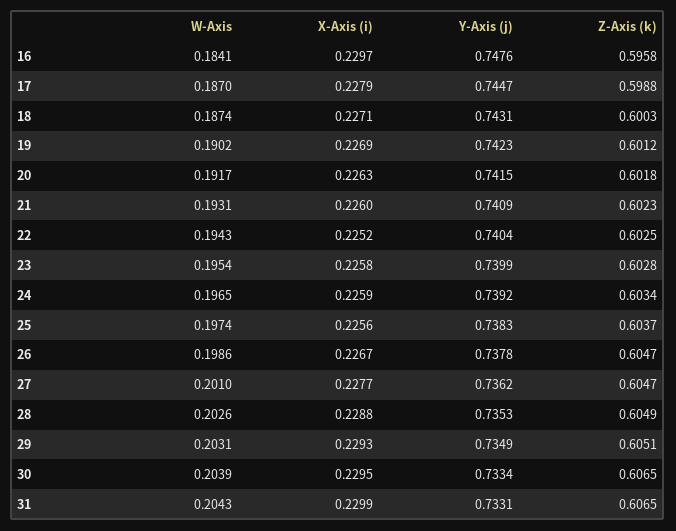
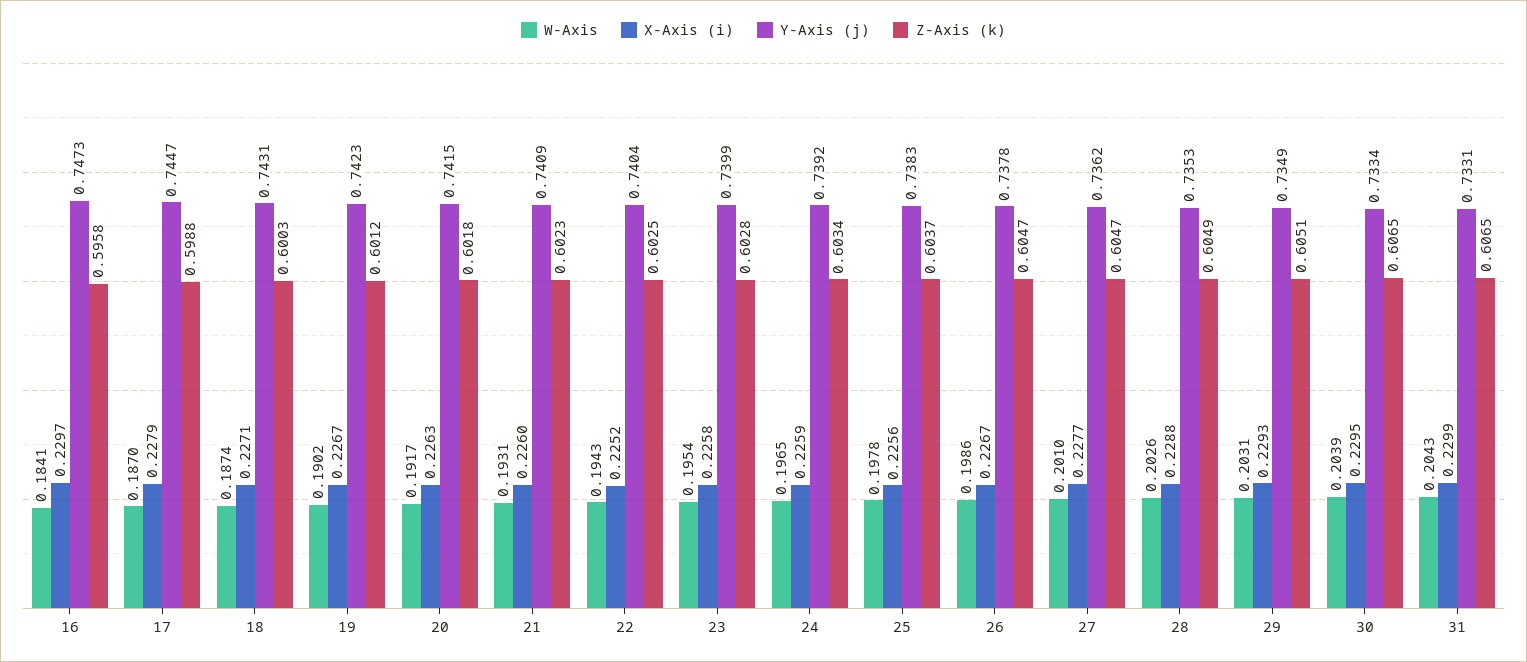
  {
    "W-Axis": {
      "16": 0.1841,
      "17": 0.187,
      "18": 0.1874,
      "19": 0.1902,
      "20": 0.1917,
      "21": 0.1931,
      "22": 0.1943,
      "23": 0.1954,
      "24": 0.1965,
-     "25": 0.1974,
+     "25": 0.1978,
      "26": 0.1986,
      "27": 0.201,
      "28": 0.2026,
      "29": 0.2031,
      "30": 0.2039,
      "31": 0.2043
    },
    "X-Axis (i)": {
      "16": 0.2297,
      "17": 0.2279,
      "18": 0.2271,
-     "19": 0.2269,
+     "19": 0.2267,
      "20": 0.2263,
      "21": 0.226,
      "22": 0.2252,
      "23": 0.2258,
      "24": 0.2259,
      "25": 0.2256,
      "26": 0.2267,
      "27": 0.2277,
      "28": 0.2288,
      "29": 0.2293,
      "30": 0.2295,
      "31": 0.2299
    },
    "Y-Axis (j)": {
-     "16": 0.7476,
+     "16": 0.7473,
      "17": 0.7447,
      "18": 0.7431,
      "19": 0.7423,
      "20": 0.7415,
      "21": 0.7409,
      "22": 0.7404,
      "23": 0.7399,
      "24": 0.7392,
      "25": 0.7383,
      "26": 0.7378,
      "27": 0.7362,
      "28": 0.7353,
      "29": 0.7349,
      "30": 0.7334,
      "31": 0.7331
    },
    "Z-Axis (k)": {
      "16": 0.5958,
      "17": 0.5988,
      "18": 0.6003,
      "19": 0.6012,
      "20": 0.6018,
      "21": 0.6023,
      "22": 0.6025,
      "23": 0.6028,
      "24": 0.6034,
      "25": 0.6037,
      "26": 0.6047,
      "27": 0.6047,
      "28": 0.6049,
      "29": 0.6051,
      "30": 0.6065,
      "31": 0.6065
    }
  }

